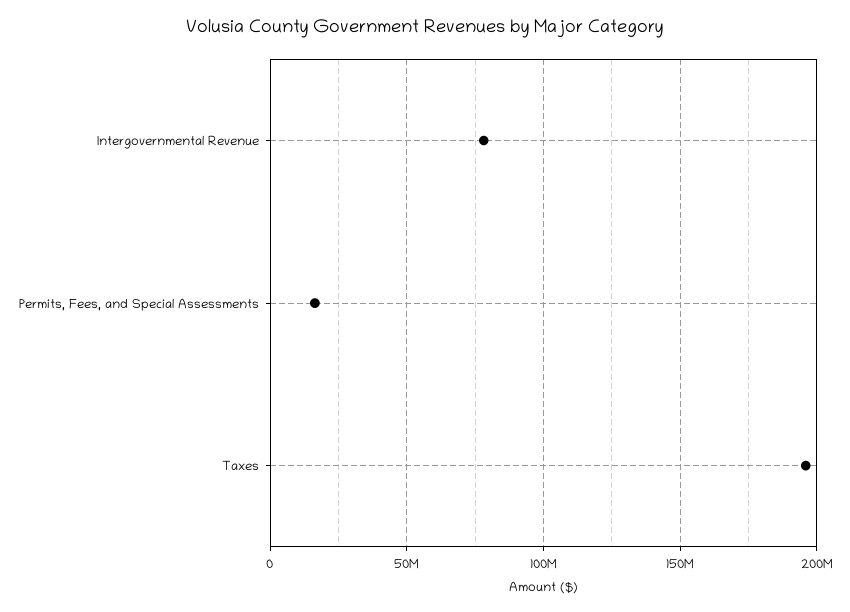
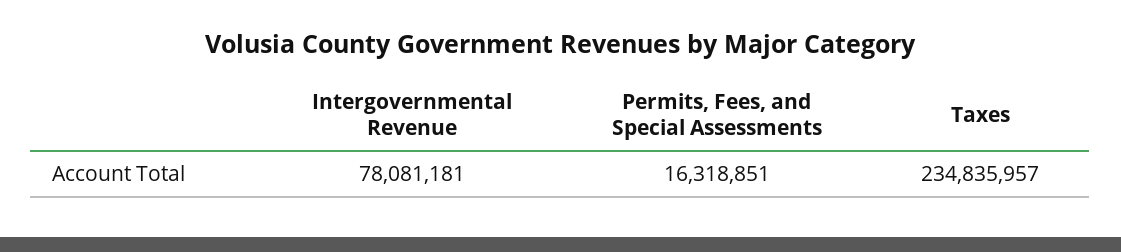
  {
    "Intergovernmental Revenue": 78081181,
    "Permits, Fees, and Special Assessments": 16318851,
-   "Taxes": 195000000
+   "Taxes": 234835957
  }

